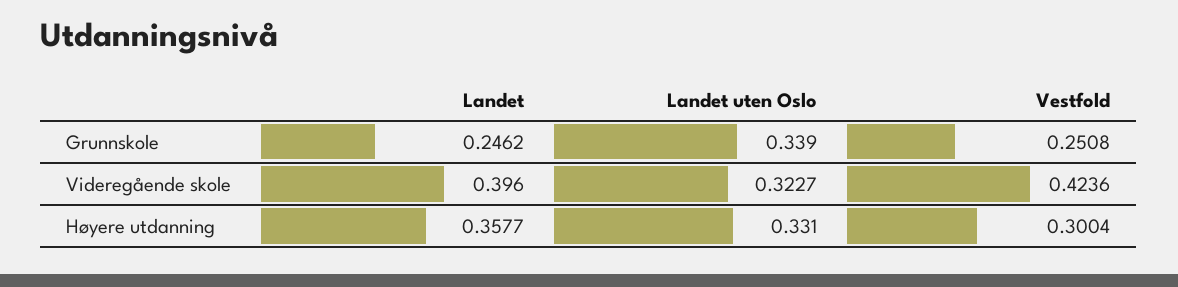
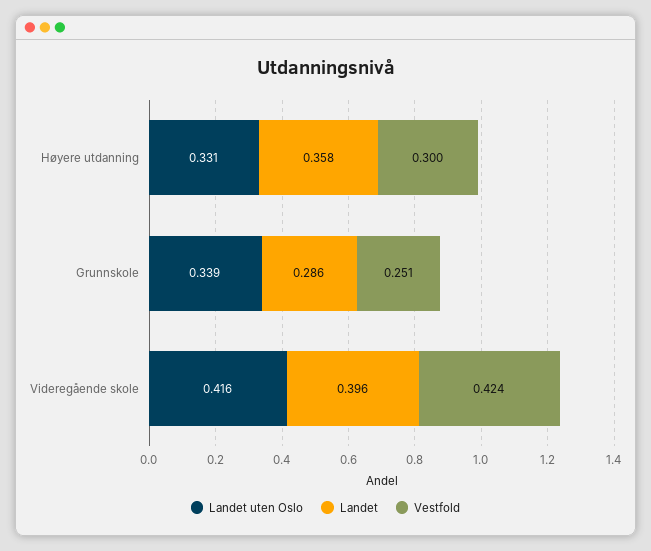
  {
    "Landet": {
-     "Grunnskole": 0.2462,
+     "Grunnskole": 0.286,
      "Videregående skole": 0.396,
      "Høyere utdanning": 0.3577
    },
    "Landet uten Oslo": {
      "Grunnskole": 0.339,
-     "Videregående skole": 0.3227,
+     "Videregående skole": 0.416,
      "Høyere utdanning": 0.331
    },
    "Vestfold": {
      "Grunnskole": 0.2508,
      "Videregående skole": 0.4236,
      "Høyere utdanning": 0.3004
    }
  }

